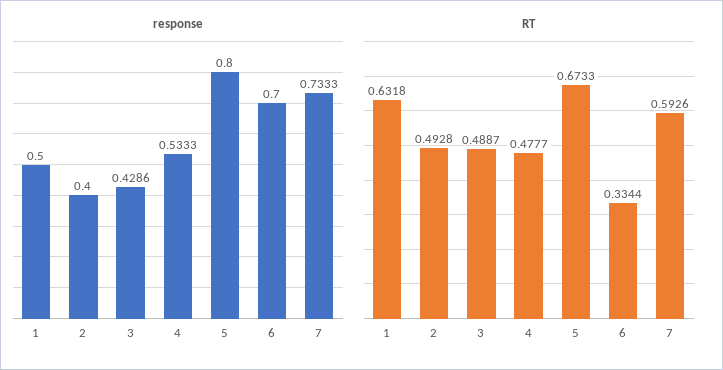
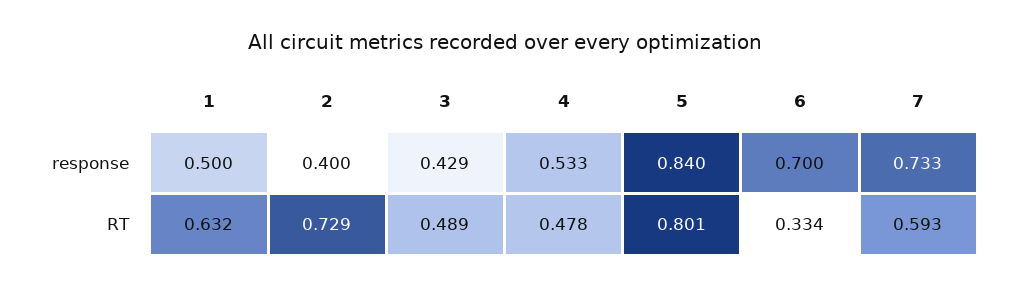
  {
    "response": {
      "1": 0.5,
      "2": 0.4,
      "3": 0.4286,
      "4": 0.5333,
-     "5": 0.8,
+     "5": 0.84,
      "6": 0.7,
      "7": 0.7333
    },
    "RT": {
      "1": 0.6318,
-     "2": 0.4928,
+     "2": 0.729,
      "3": 0.4887,
      "4": 0.4777,
-     "5": 0.6733,
+     "5": 0.801,
      "6": 0.3344,
      "7": 0.5926
    }
  }

